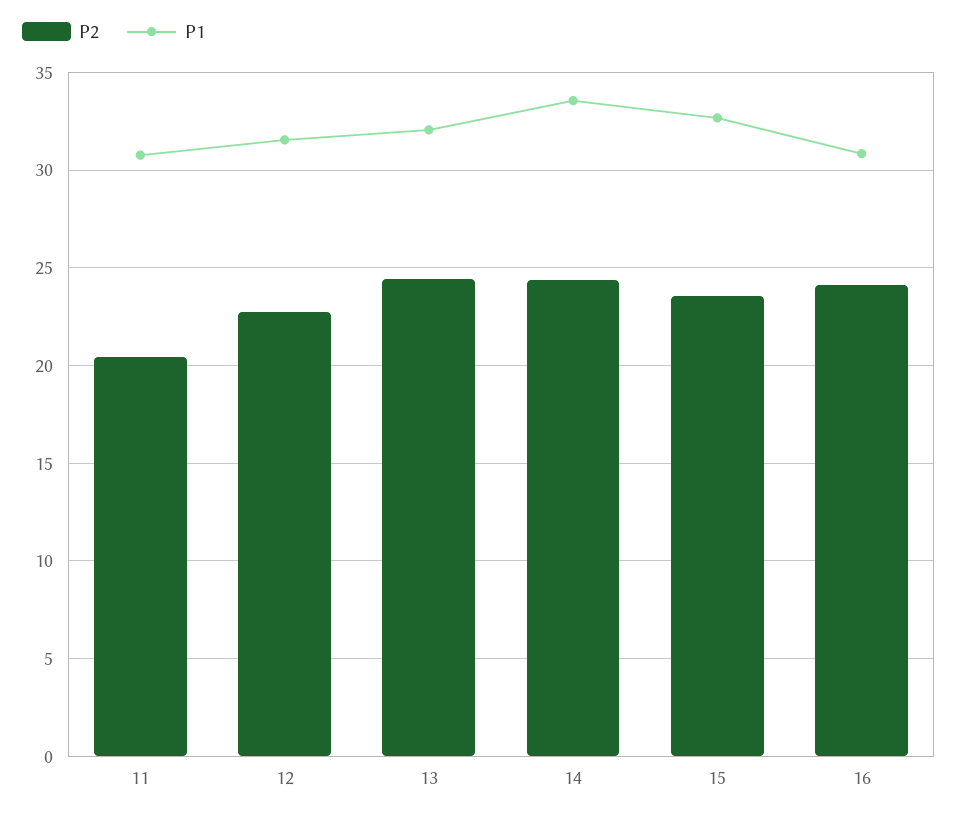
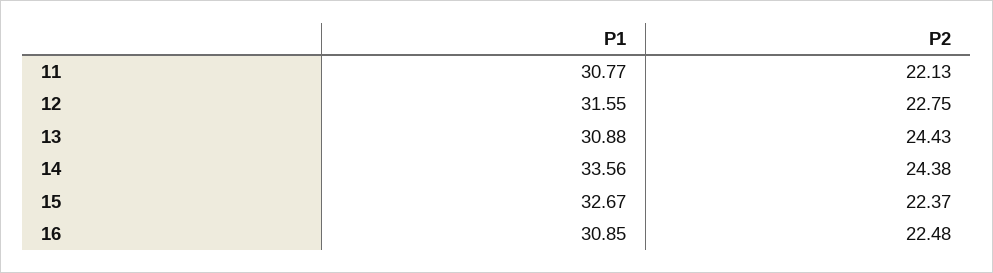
  {
    "P2": {
-     "11": 20.5,
+     "11": 22.13,
      "12": 22.75,
      "13": 24.43,
      "14": 24.38,
-     "15": 23.5,
+     "15": 22.37,
-     "16": 24
+     "16": 22.48
    },
    "P1": {
      "11": 30.77,
      "12": 31.55,
-     "13": 32,
+     "13": 30.88,
      "14": 33.56,
      "15": 32.67,
      "16": 30.85
    }
  }

